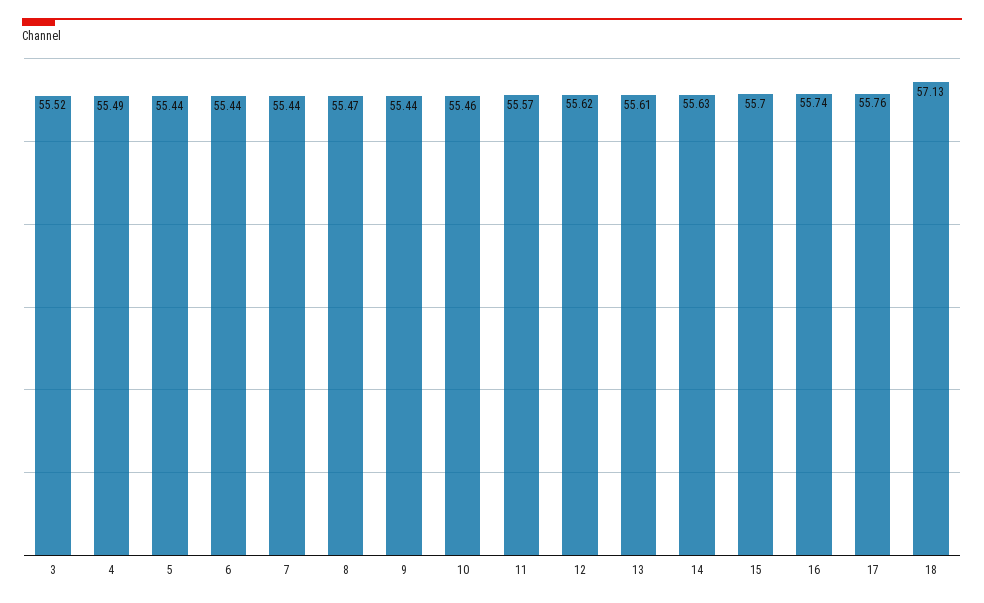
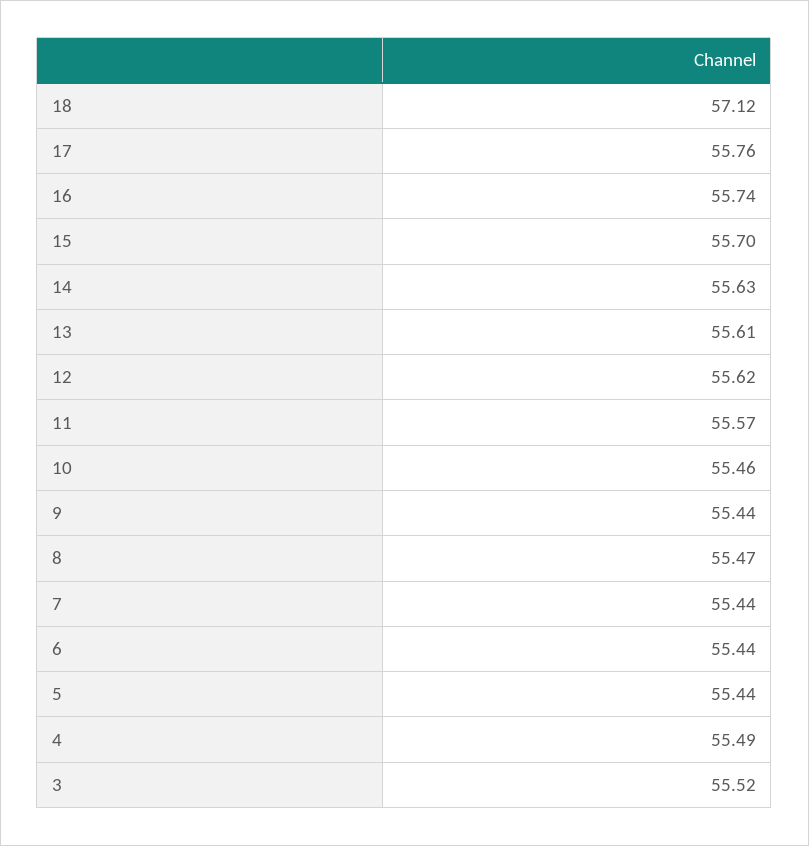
  {
    "3": 55.52,
    "4": 55.49,
    "5": 55.44,
    "6": 55.44,
    "7": 55.44,
    "8": 55.47,
    "9": 55.44,
    "10": 55.46,
    "11": 55.57,
    "12": 55.62,
    "13": 55.61,
    "14": 55.63,
    "15": 55.7,
    "16": 55.74,
    "17": 55.76,
-   "18": 57.13
+   "18": 57.12
  }

